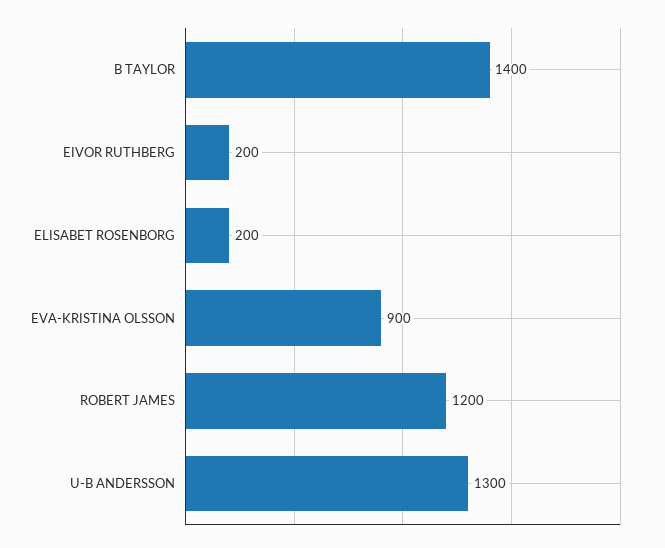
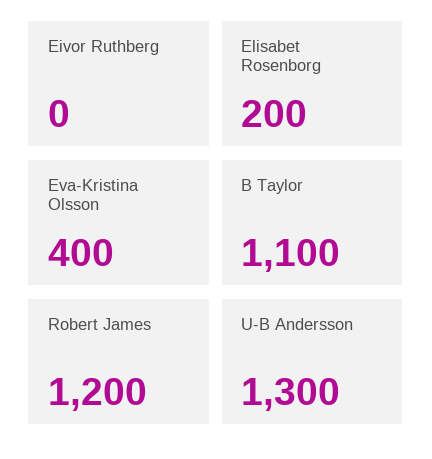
  {
-   "B TAYLOR": 1400,
+   "B TAYLOR": 1100,
-   "EIVOR RUTHBERG": 200,
+   "EIVOR RUTHBERG": 0,
    "ELISABET ROSENBORG": 200,
-   "EVA-KRISTINA OLSSON": 900,
+   "EVA-KRISTINA OLSSON": 400,
    "ROBERT JAMES": 1200,
    "U-B ANDERSSON": 1300
  }

